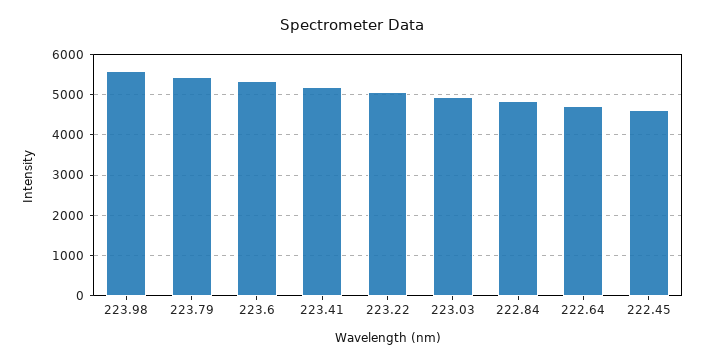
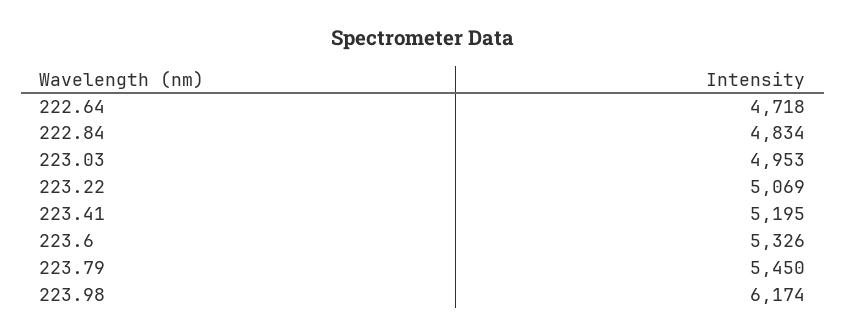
  {
-   "223.98": 5600,
+   "223.98": 6174,
    "223.79": 5450,
    "223.6": 5326,
    "223.41": 5195,
    "223.22": 5069,
    "223.03": 4953,
    "222.84": 4834,
-   "222.64": 4718,
+   "222.64": 4718
-   "222.45": 4600
  }

